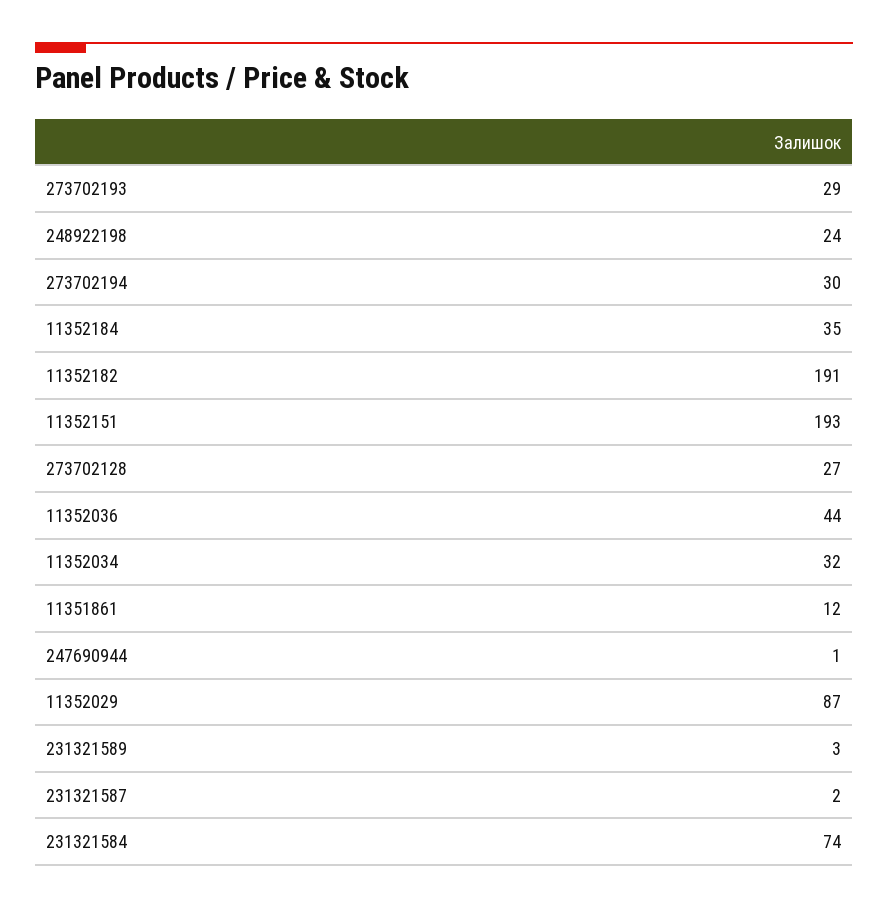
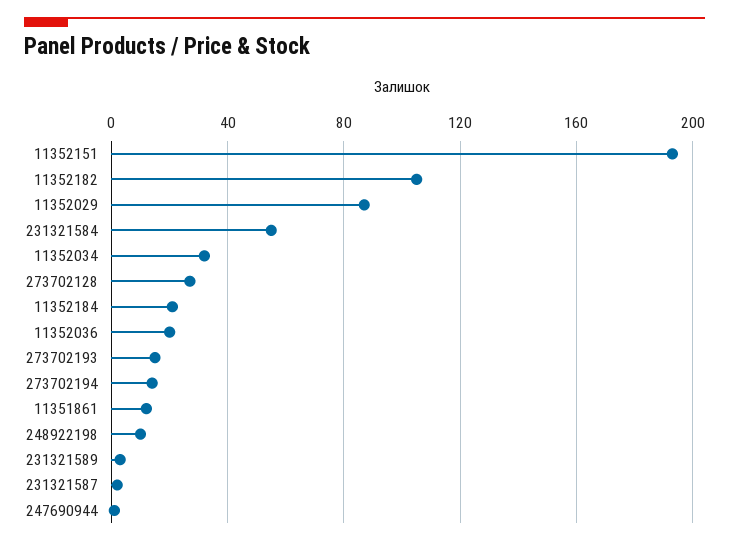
  {
-   "273702193": 29,
+   "273702193": 15,
-   "248922198": 24,
+   "248922198": 10,
-   "273702194": 30,
+   "273702194": 15,
-   "11352184": 35,
+   "11352184": 20,
-   "11352182": 191,
+   "11352182": 105,
    "11352151": 193,
    "273702128": 27,
-   "11352036": 44,
+   "11352036": 20,
    "11352034": 32,
    "11351861": 12,
    "247690944": 1,
    "11352029": 87,
    "231321589": 3,
    "231321587": 2,
-   "231321584": 74
+   "231321584": 55
  }

